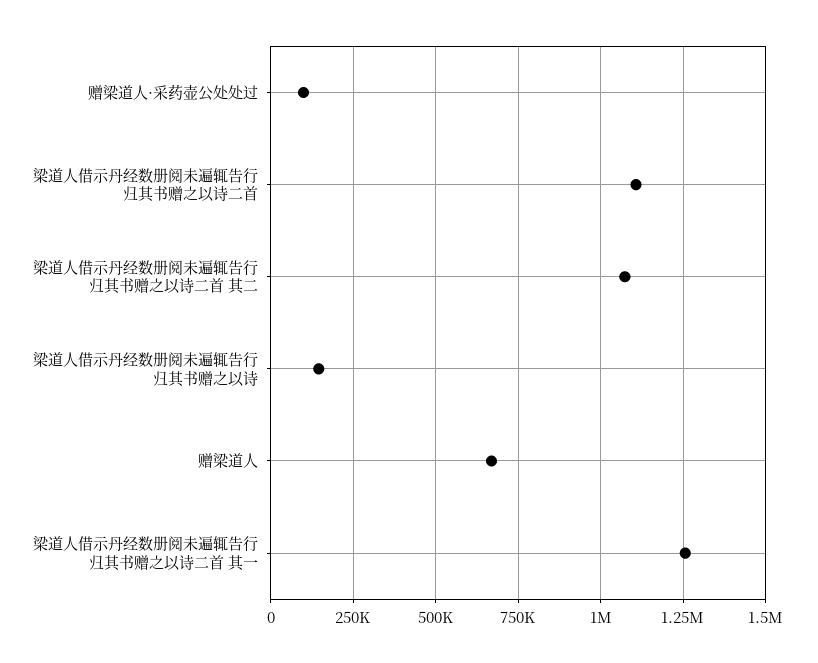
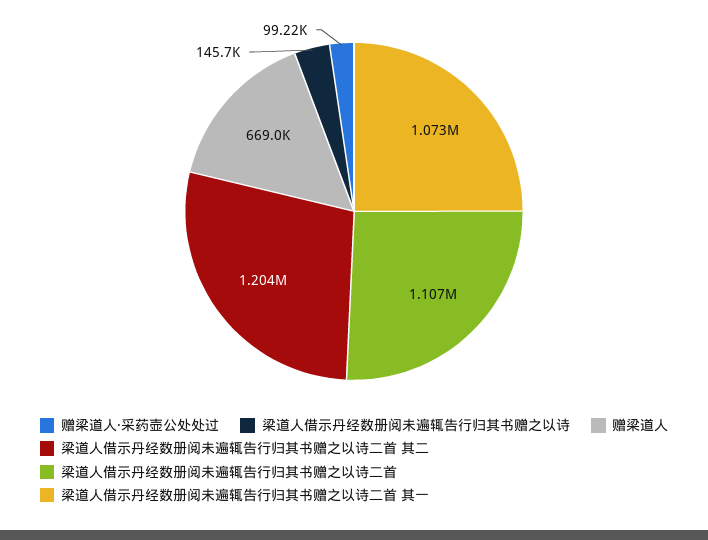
  {
    "赠梁道人·采药壶公处处过": 99220,
    "梁道人借示丹经数册阅未遍辄告行归其书赠之以诗二首": 1107000,
-   "梁道人借示丹经数册阅未遍辄告行归其书赠之以诗二首 其二": 1075000,
+   "梁道人借示丹经数册阅未遍辄告行归其书赠之以诗二首 其二": 1204000,
    "梁道人借示丹经数册阅未遍辄告行归其书赠之以诗": 145700,
    "赠梁道人": 669000,
-   "梁道人借示丹经数册阅未遍辄告行归其书赠之以诗二首 其一": 1250000
+   "梁道人借示丹经数册阅未遍辄告行归其书赠之以诗二首 其一": 1073000
  }

